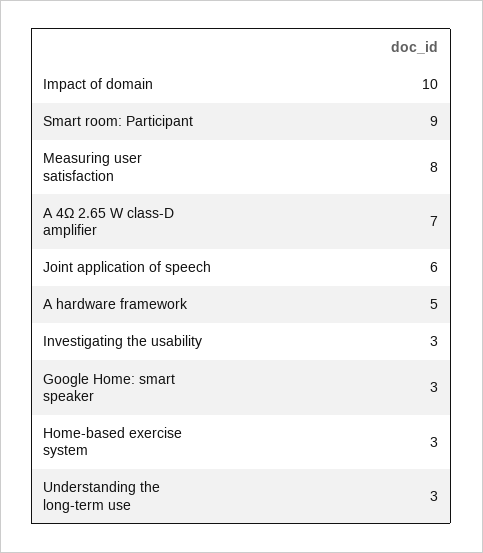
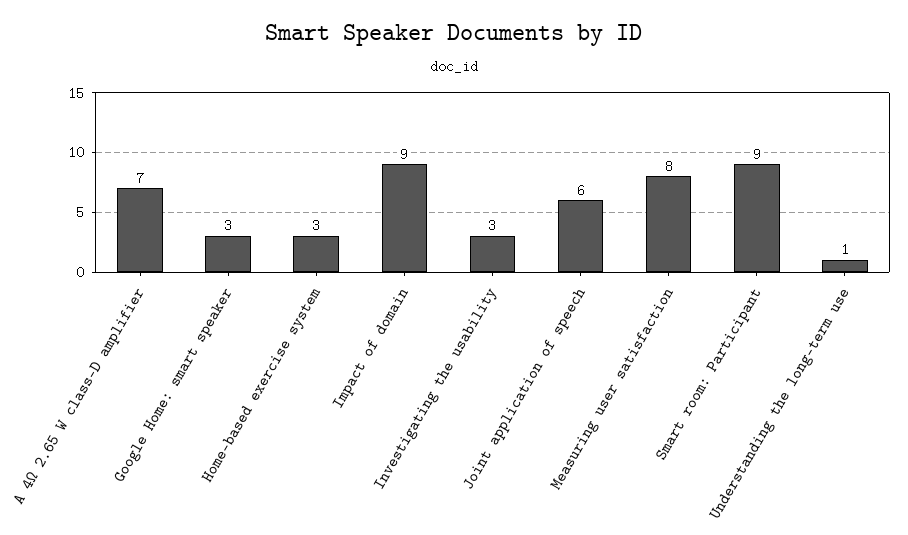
  {
-   "Impact of domain": 10,
+   "Impact of domain": 9,
    "Smart room: Participant": 9,
    "Measuring user satisfaction": 8,
    "A 4Ω 2.65 W class-D amplifier": 7,
    "Joint application of speech": 6,
-   "A hardware framework": 5,
    "Investigating the usability": 3,
    "Google Home: smart speaker": 3,
    "Home-based exercise system": 3,
-   "Understanding the long-term use": 3
+   "Understanding the long-term use": 1
  }

